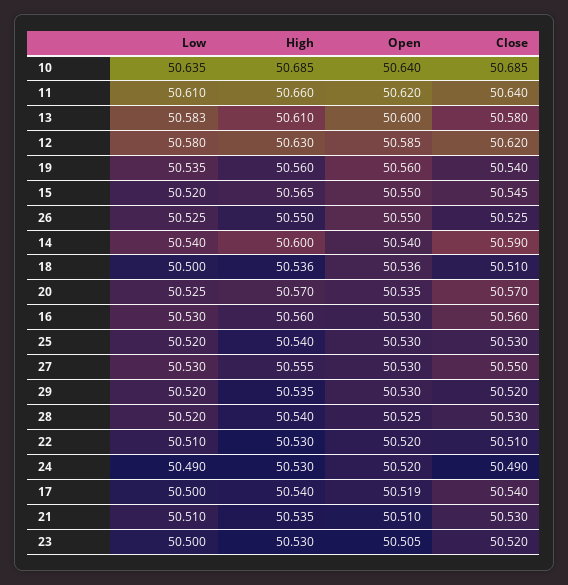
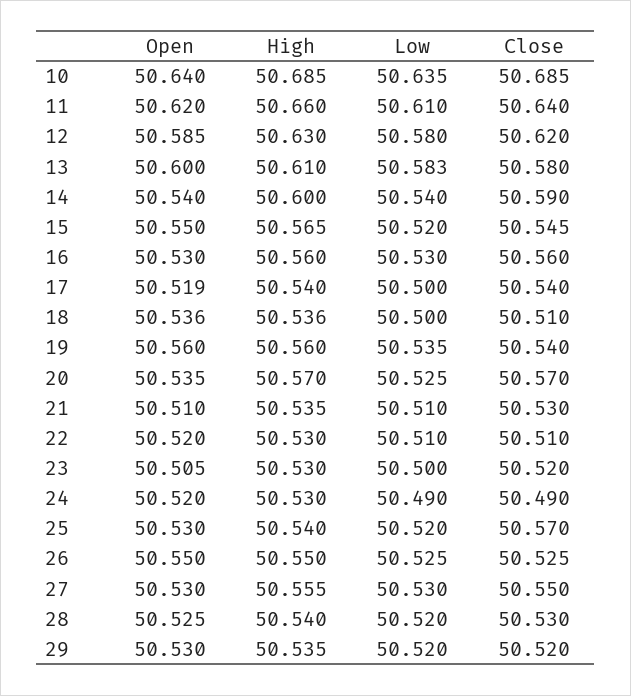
  {
    "Low": {
      "10": 50.635,
      "11": 50.61,
      "13": 50.583,
      "12": 50.58,
      "19": 50.535,
      "15": 50.52,
      "26": 50.525,
      "14": 50.54,
      "18": 50.5,
      "20": 50.525,
      "16": 50.53,
      "25": 50.52,
      "27": 50.53,
      "29": 50.52,
      "28": 50.52,
      "22": 50.51,
      "24": 50.49,
      "17": 50.5,
      "21": 50.51,
      "23": 50.5
    },
    "High": {
      "10": 50.685,
      "11": 50.66,
      "13": 50.61,
      "12": 50.63,
      "19": 50.56,
      "15": 50.565,
      "26": 50.55,
      "14": 50.6,
      "18": 50.536,
      "20": 50.57,
      "16": 50.56,
      "25": 50.54,
      "27": 50.555,
      "29": 50.535,
      "28": 50.54,
      "22": 50.53,
      "24": 50.53,
      "17": 50.54,
      "21": 50.535,
      "23": 50.53
    },
    "Open": {
      "10": 50.64,
      "11": 50.62,
      "13": 50.6,
      "12": 50.585,
      "19": 50.56,
      "15": 50.55,
      "26": 50.55,
      "14": 50.54,
      "18": 50.536,
      "20": 50.535,
      "16": 50.53,
      "25": 50.53,
      "27": 50.53,
      "29": 50.53,
      "28": 50.525,
      "22": 50.52,
      "24": 50.52,
      "17": 50.519,
      "21": 50.51,
      "23": 50.505
    },
    "Close": {
      "10": 50.685,
      "11": 50.64,
      "13": 50.58,
      "12": 50.62,
      "19": 50.54,
      "15": 50.545,
      "26": 50.525,
      "14": 50.59,
      "18": 50.51,
      "20": 50.57,
      "16": 50.56,
-     "25": 50.53,
+     "25": 50.57,
      "27": 50.55,
      "29": 50.52,
      "28": 50.53,
      "22": 50.51,
      "24": 50.49,
      "17": 50.54,
      "21": 50.53,
      "23": 50.52
    }
  }

